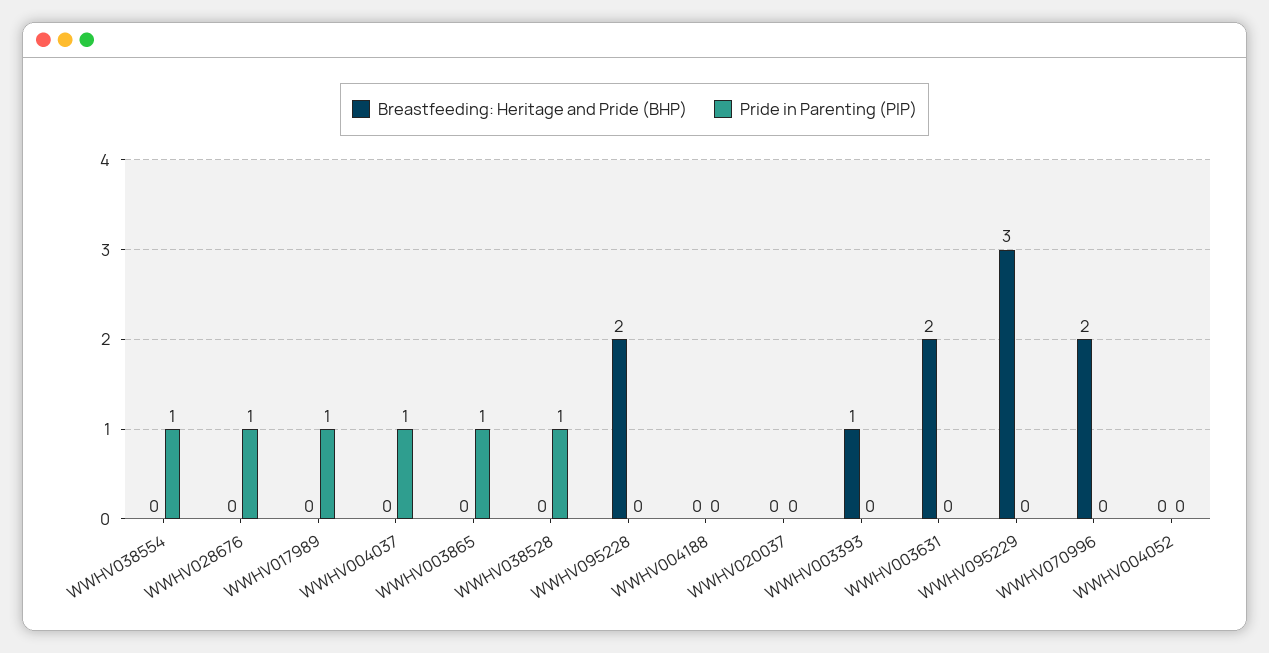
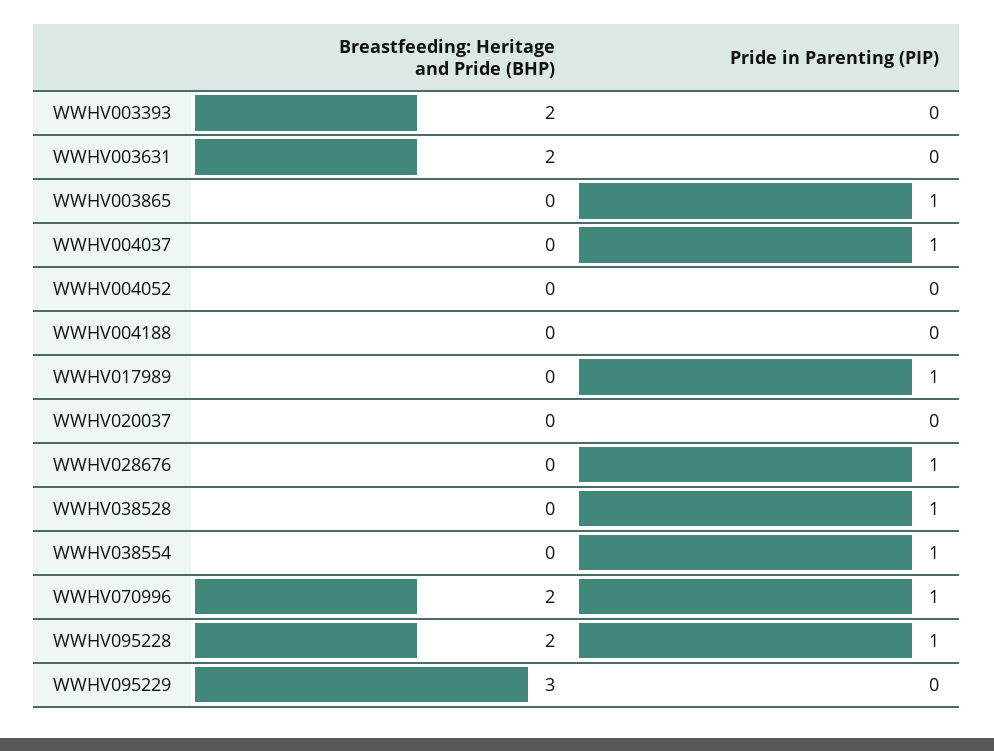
  {
    "Breastfeeding: Heritage and Pride (BHP)": {
      "WWHV038554": 0,
      "WWHV028676": 0,
      "WWHV017989": 0,
      "WWHV004037": 0,
      "WWHV003865": 0,
      "WWHV038528": 0,
      "WWHV095228": 2,
      "WWHV004188": 0,
      "WWHV020037": 0,
-     "WWHV003393": 1,
+     "WWHV003393": 2,
      "WWHV003631": 2,
      "WWHV095229": 3,
      "WWHV070996": 2,
      "WWHV004052": 0
    },
    "Pride in Parenting (PIP)": {
      "WWHV038554": 1,
      "WWHV028676": 1,
      "WWHV017989": 1,
      "WWHV004037": 1,
      "WWHV003865": 1,
      "WWHV038528": 1,
-     "WWHV095228": 0,
+     "WWHV095228": 1,
      "WWHV004188": 0,
      "WWHV020037": 0,
      "WWHV003393": 0,
      "WWHV003631": 0,
      "WWHV095229": 0,
-     "WWHV070996": 0,
+     "WWHV070996": 1,
      "WWHV004052": 0
    }
  }

